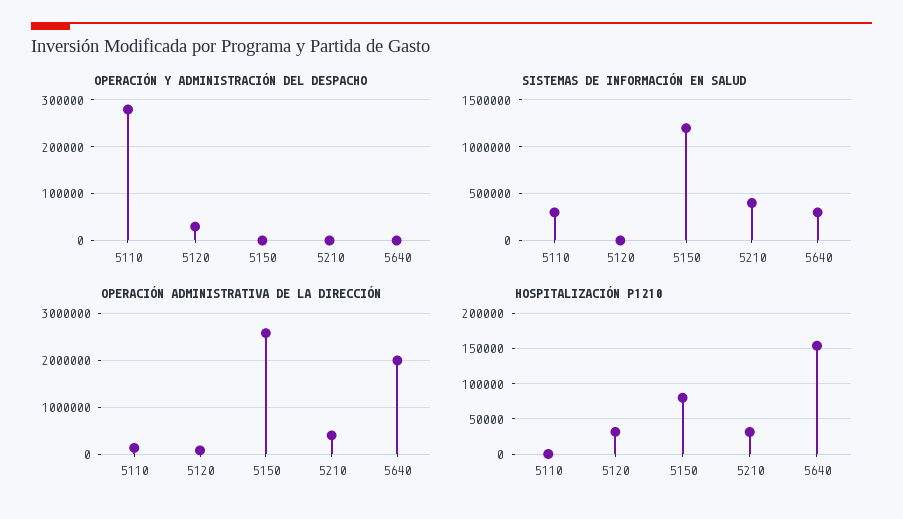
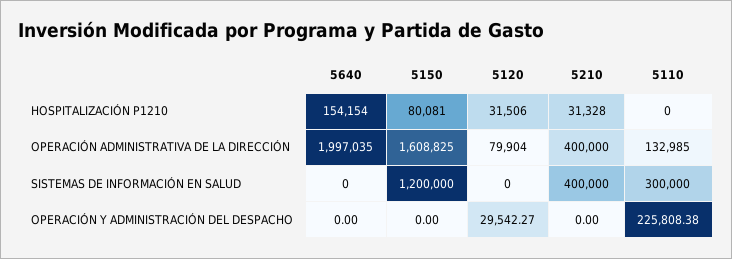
  {
    "OPERACIÓN Y ADMINISTRACIÓN DEL DESPACHO": {
-     "5110": 280000,
+     "5110": 225808.38,
      "5120": 29542.27,
      "5150": 0,
      "5210": 0,
      "5640": 0
    },
    "SISTEMAS DE INFORMACIÓN EN SALUD": {
      "5110": 300000,
      "5120": 0,
      "5150": 1200000,
      "5210": 400000,
-     "5640": 300000
+     "5640": 0
    },
    "OPERACIÓN ADMINISTRATIVA DE LA DIRECCIÓN": {
      "5110": 132985,
      "5120": 79904,
-     "5150": 2600000,
+     "5150": 1608825,
      "5210": 400000,
      "5640": 1997035
    },
    "HOSPITALIZACIÓN P1210": {
      "5110": 0,
      "5120": 31506,
      "5150": 80081,
      "5210": 31328,
      "5640": 154154
    }
  }

